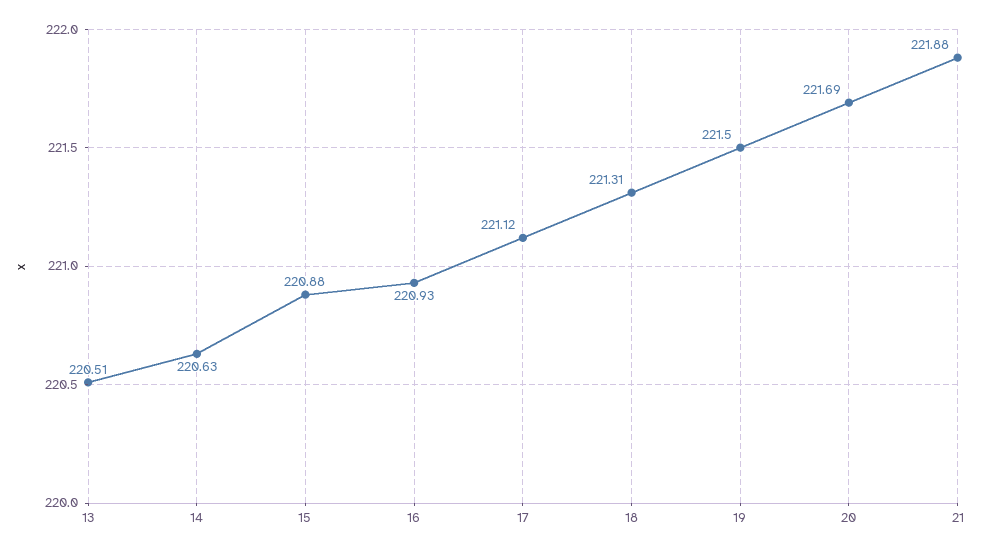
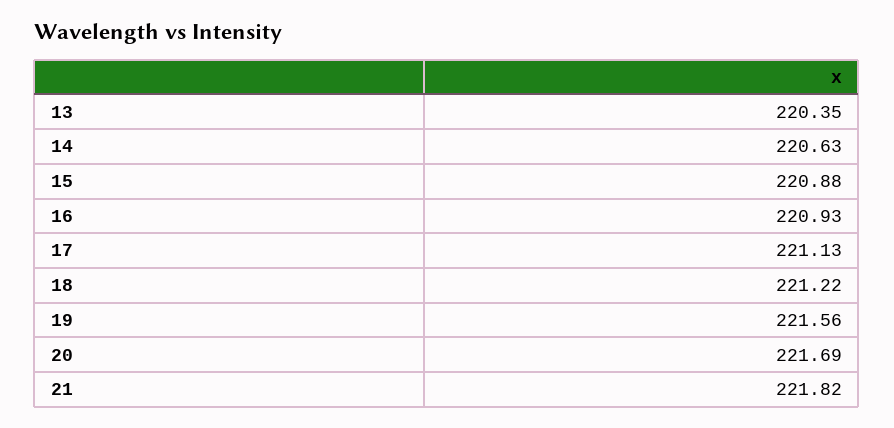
  {
-   "13": 220.51,
+   "13": 220.35,
    "14": 220.63,
    "15": 220.88,
    "16": 220.93,
-   "17": 221.12,
+   "17": 221.13,
-   "18": 221.31,
+   "18": 221.22,
-   "19": 221.5,
+   "19": 221.56,
    "20": 221.69,
-   "21": 221.88
+   "21": 221.82
  }

